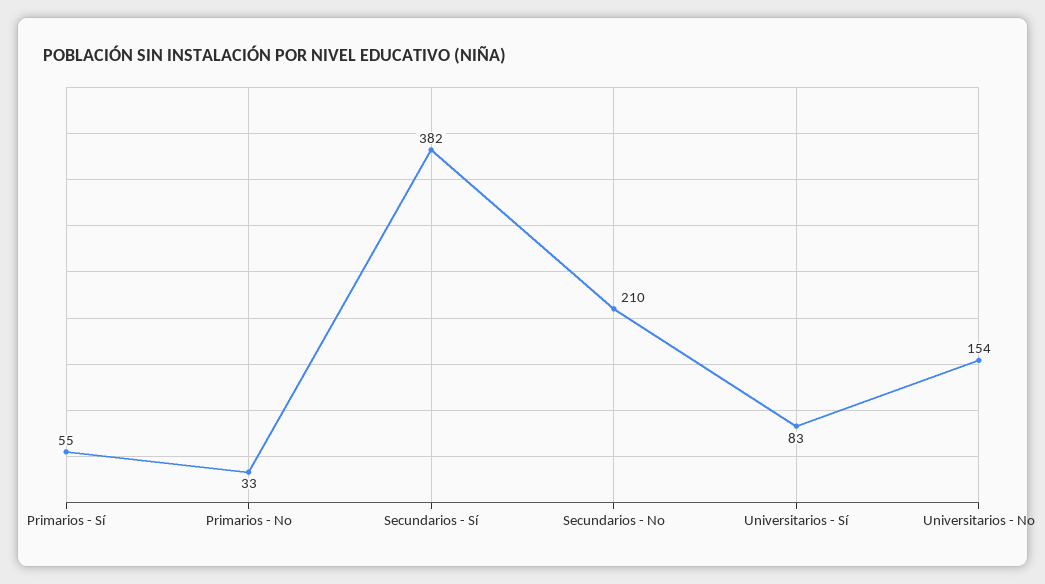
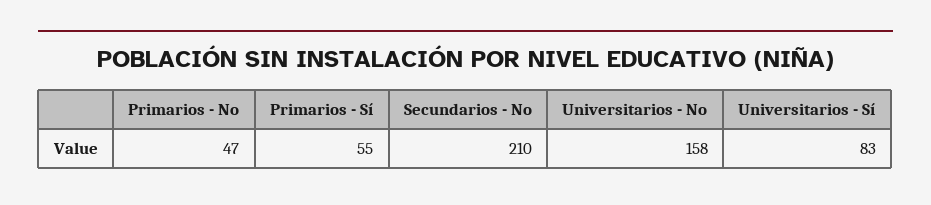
  {
    "Primarios - Sí": 55,
-   "Primarios - No": 33,
+   "Primarios - No": 47,
-   "Secundarios - Sí": 382,
    "Secundarios - No": 210,
    "Universitarios - Sí": 83,
-   "Universitarios - No": 154
+   "Universitarios - No": 158
  }

